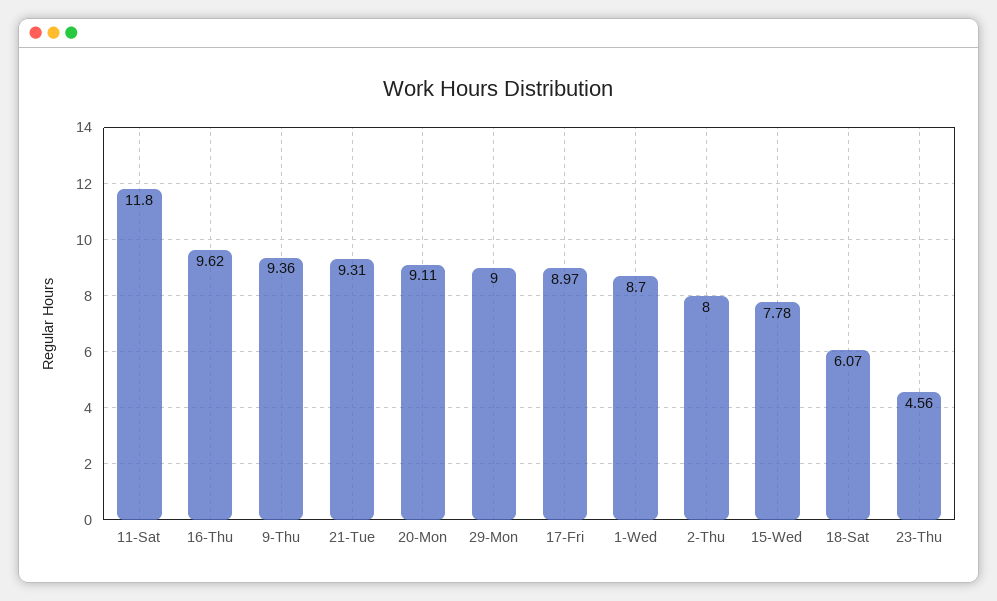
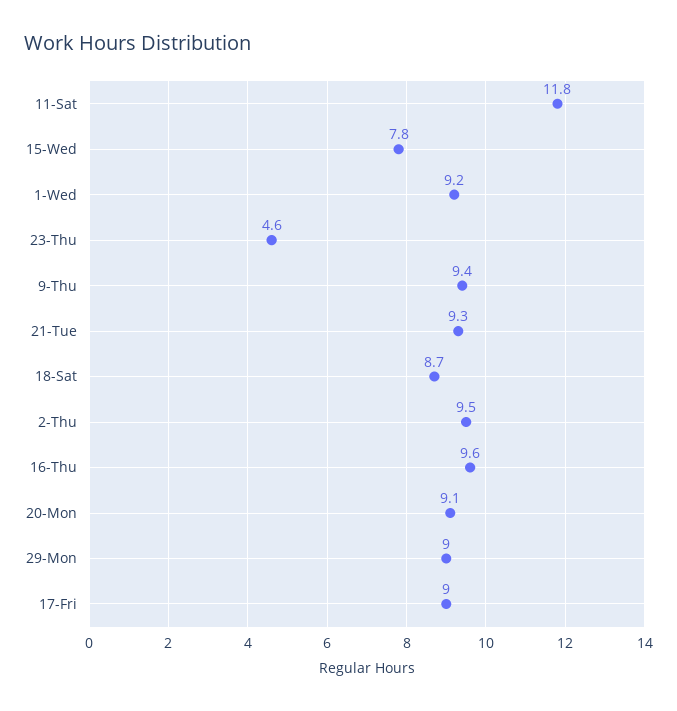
  {
    "11-Sat": 11.8,
    "16-Thu": 9.62,
    "9-Thu": 9.36,
    "21-Tue": 9.31,
    "20-Mon": 9.11,
    "29-Mon": 9,
    "17-Fri": 8.97,
-   "1-Wed": 8.7,
+   "1-Wed": 9.2,
-   "2-Thu": 8,
+   "2-Thu": 9.5,
    "15-Wed": 7.78,
-   "18-Sat": 6.07,
+   "18-Sat": 8.7,
    "23-Thu": 4.56
  }

